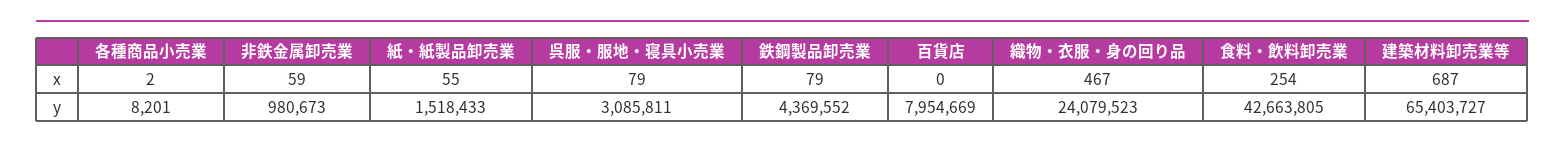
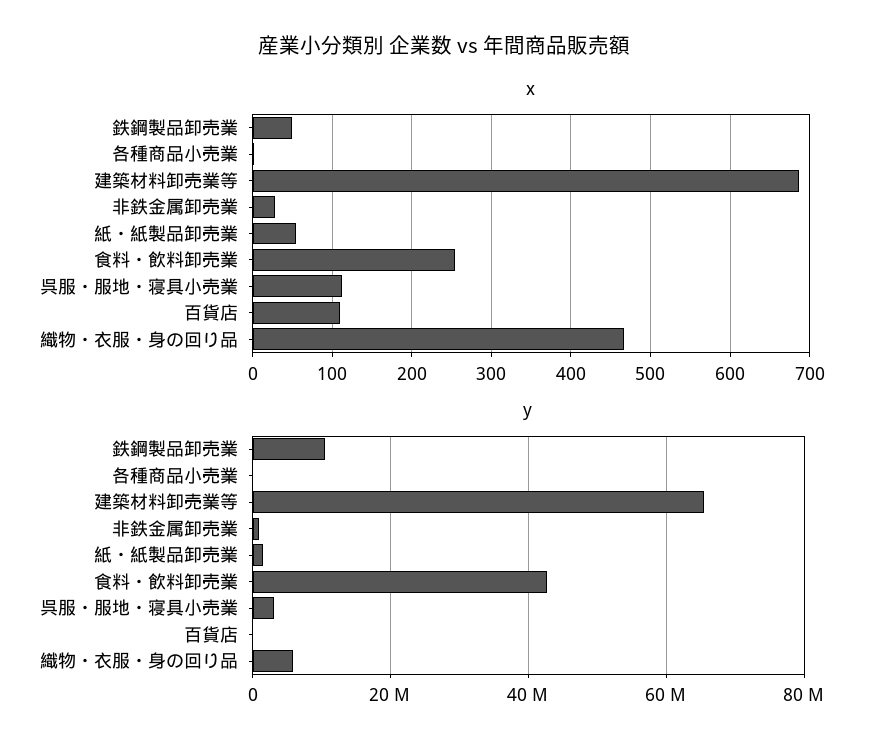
  {
    "x": {
      "各種商品小売業": 2,
-     "非鉄金属卸売業": 59,
+     "非鉄金属卸売業": 30,
      "紙・紙製品卸売業": 55,
-     "呉服・服地・寝具小売業": 79,
+     "呉服・服地・寝具小売業": 110,
-     "鉄鋼製品卸売業": 79,
+     "鉄鋼製品卸売業": 50,
-     "百貨店": 0,
+     "百貨店": 110,
      "織物・衣服・身の回り品": 467,
      "食料・飲料卸売業": 254,
      "建築材料卸売業等": 687
    },
    "y": {
      "各種商品小売業": 8201,
      "非鉄金属卸売業": 980673,
      "紙・紙製品卸売業": 1518433,
      "呉服・服地・寝具小売業": 3085811,
-     "鉄鋼製品卸売業": 4369552,
+     "鉄鋼製品卸売業": 10000000,
-     "百貨店": 7954669,
+     "百貨店": 0,
-     "織物・衣服・身の回り品": 24079523,
+     "織物・衣服・身の回り品": 6000000,
      "食料・飲料卸売業": 42663805,
      "建築材料卸売業等": 65403727
    }
  }

